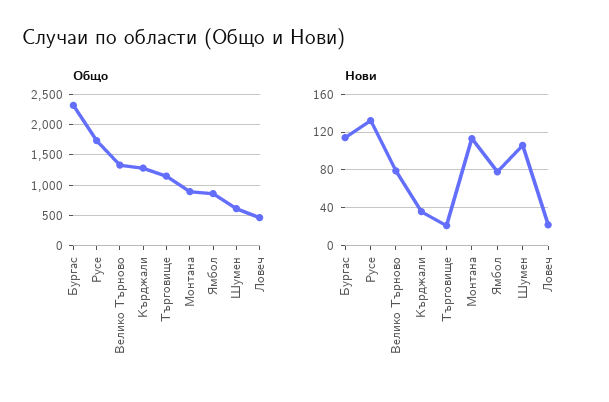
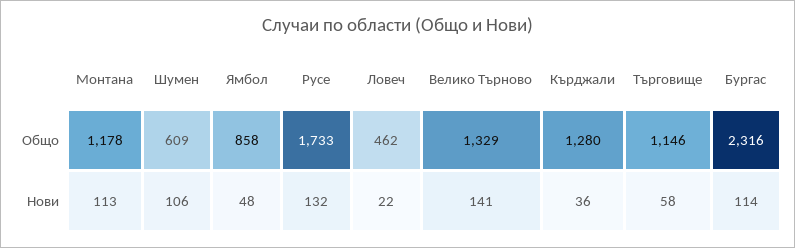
  {
    "Общо": {
      "Бургас": 2316,
      "Русе": 1733,
      "Велико Търново": 1329,
      "Кърджали": 1280,
      "Търговище": 1146,
-     "Монтана": 900,
+     "Монтана": 1178,
      "Ямбол": 858,
      "Шумен": 609,
      "Ловеч": 462
    },
    "Нови": {
      "Бургас": 114,
      "Русе": 132,
-     "Велико Търново": 80,
+     "Велико Търново": 141,
      "Кърджали": 36,
-     "Търговище": 20,
+     "Търговище": 58,
      "Монтана": 113,
-     "Ямбол": 80,
+     "Ямбол": 48,
      "Шумен": 106,
      "Ловеч": 22
    }
  }

